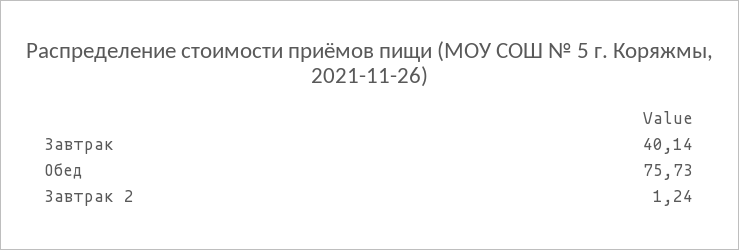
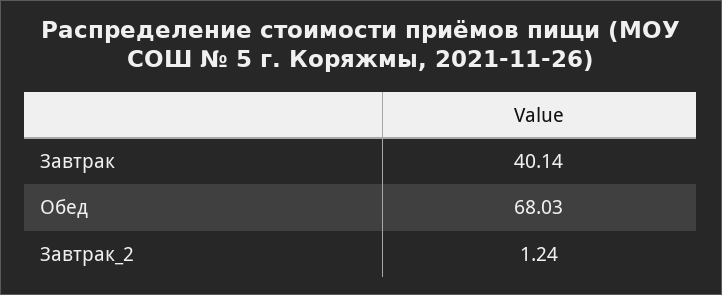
  {
    "Завтрак": 40.14,
-   "Обед": 75.73,
+   "Обед": 68.03,
    "Завтрак 2": 1.24
  }

